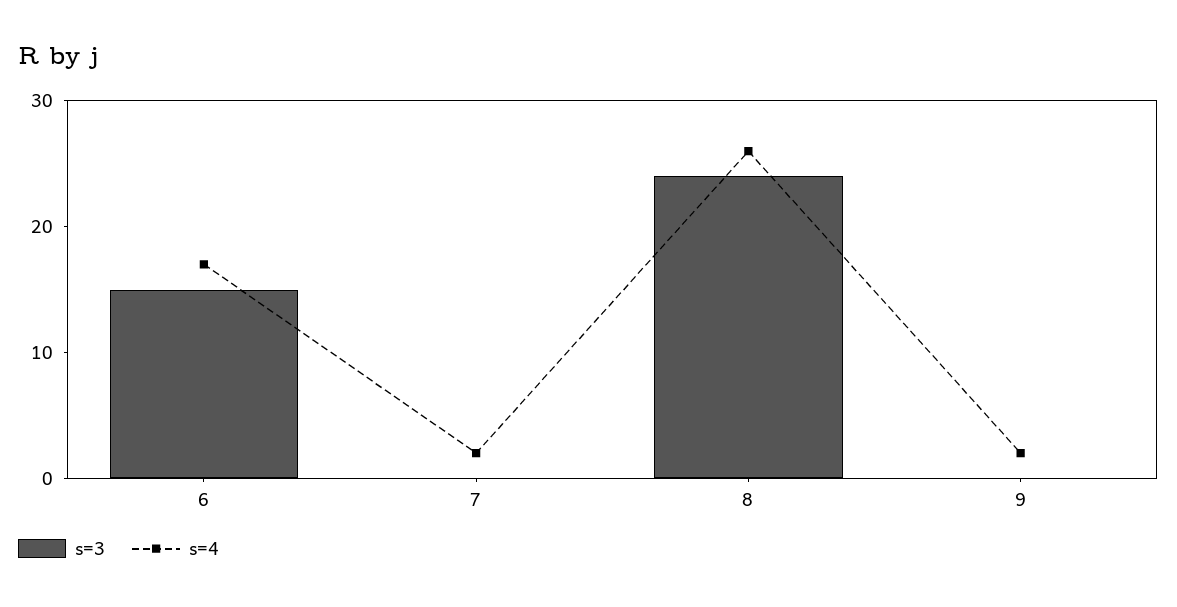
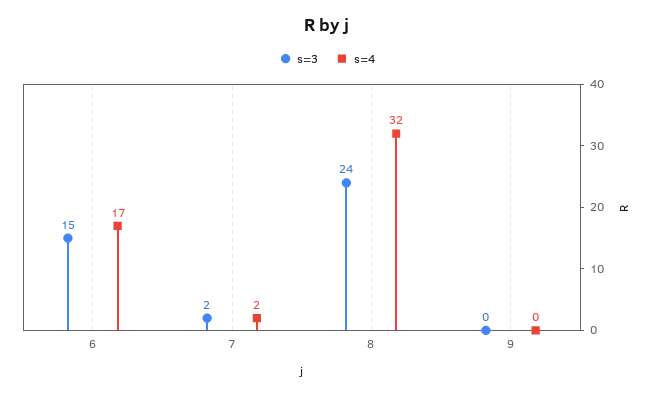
  {
    "s=3": {
      "6": 15,
-     "7": 0,
+     "7": 2,
      "8": 24,
      "9": 0
    },
    "s=4": {
      "6": 17,
      "7": 2,
-     "8": 26,
+     "8": 32,
-     "9": 2
+     "9": 0
    }
  }

